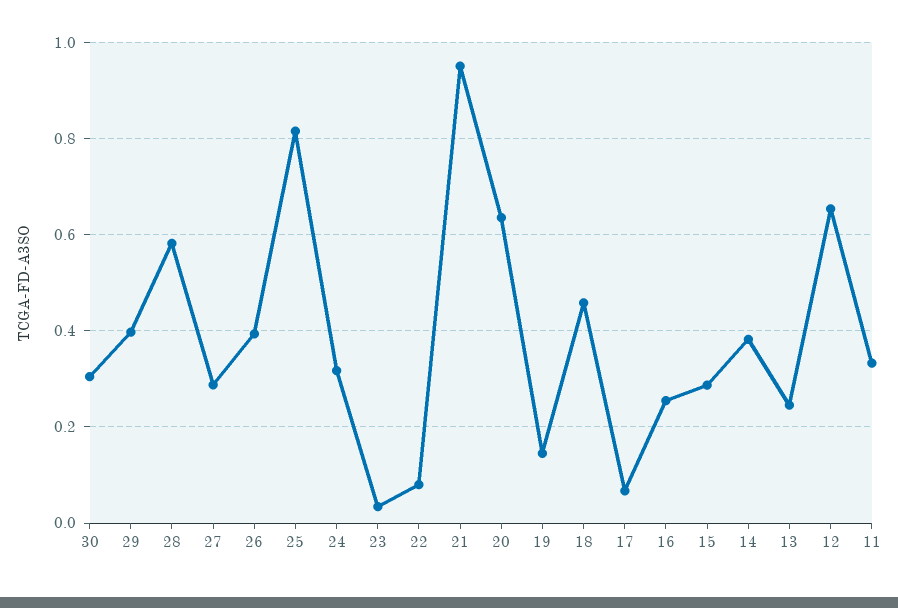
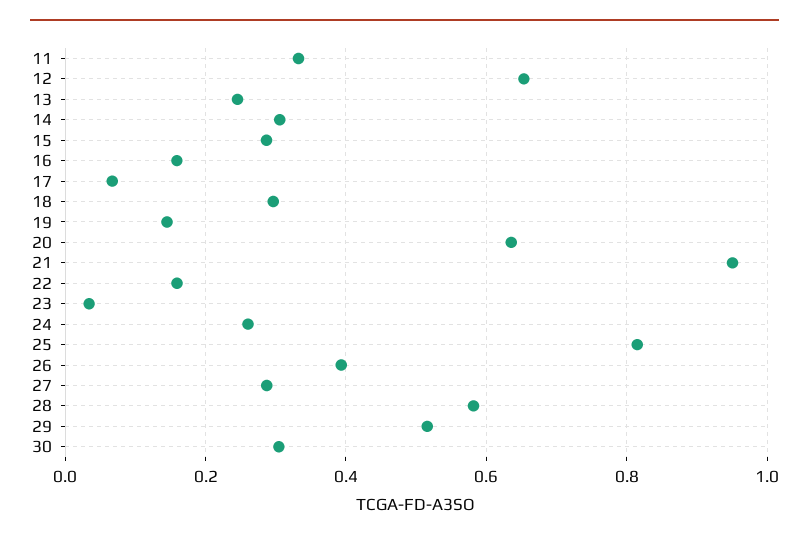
  {
    "30": 0.3,
-   "29": 0.4,
+   "29": 0.52,
    "28": 0.58,
    "27": 0.28,
    "26": 0.4,
    "25": 0.82,
-   "24": 0.32,
+   "24": 0.26,
    "23": 0.04,
-   "22": 0.08,
+   "22": 0.16,
    "21": 0.96,
    "20": 0.64,
    "19": 0.14,
-   "18": 0.46,
+   "18": 0.3,
    "17": 0.06,
-   "16": 0.26,
+   "16": 0.16,
    "15": 0.28,
-   "14": 0.38,
+   "14": 0.3,
    "13": 0.24,
    "12": 0.66,
    "11": 0.34
  }

